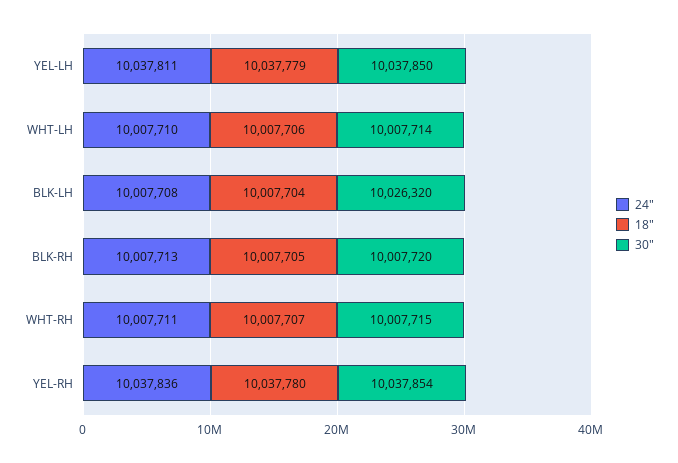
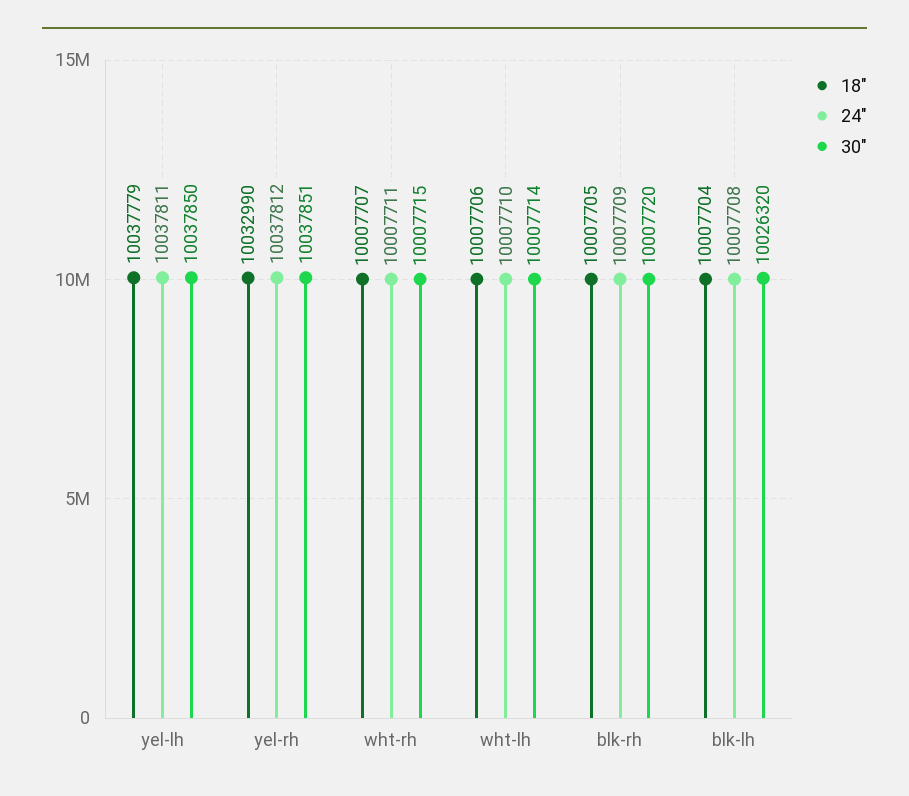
  {
    "24\"": {
      "YEL-LH": 10037811,
      "WHT-LH": 10007710,
      "BLK-LH": 10007708,
-     "BLK-RH": 10007713,
+     "BLK-RH": 10007709,
      "WHT-RH": 10007711,
-     "YEL-RH": 10037836
+     "YEL-RH": 10037812
    },
    "18\"": {
      "YEL-LH": 10037779,
      "WHT-LH": 10007706,
      "BLK-LH": 10007704,
      "BLK-RH": 10007705,
      "WHT-RH": 10007707,
-     "YEL-RH": 10037780
+     "YEL-RH": 10032990
    },
    "30\"": {
      "YEL-LH": 10037850,
      "WHT-LH": 10007714,
      "BLK-LH": 10026320,
      "BLK-RH": 10007720,
      "WHT-RH": 10007715,
-     "YEL-RH": 10037854
+     "YEL-RH": 10037851
    }
  }

